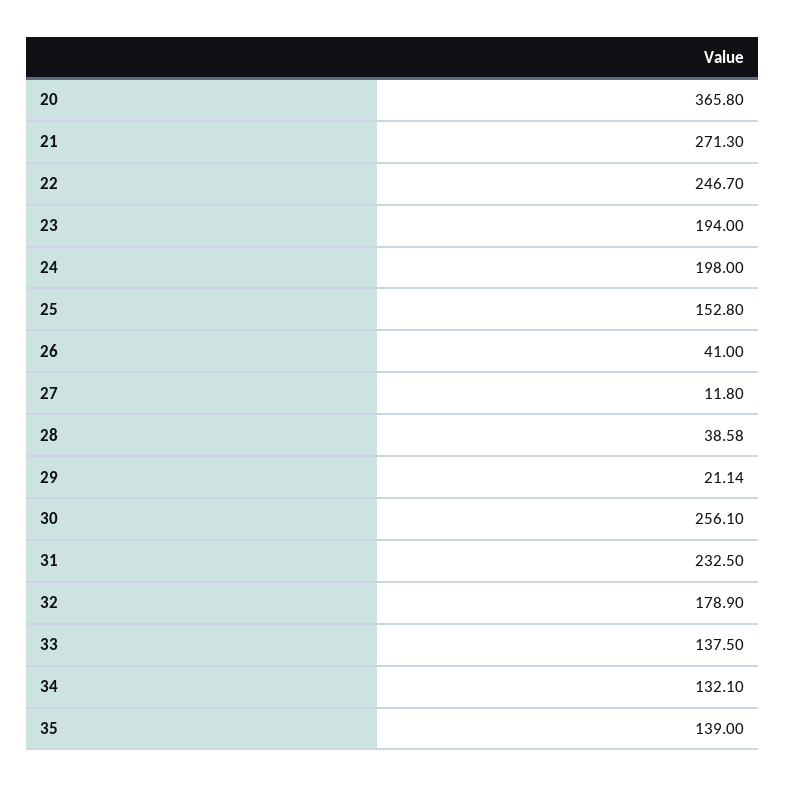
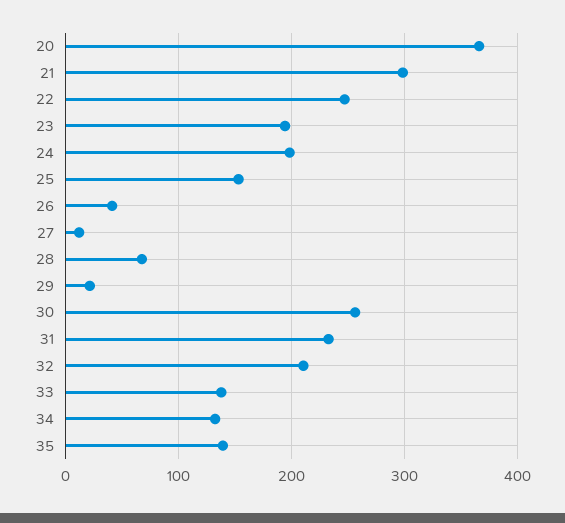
  {
    "20": 365.8,
-   "21": 271.3,
+   "21": 300,
    "22": 246.7,
    "23": 194,
    "24": 198,
    "25": 152.8,
    "26": 41,
    "27": 11.8,
-   "28": 38.58,
+   "28": 70,
    "29": 21.14,
    "30": 256.1,
    "31": 232.5,
-   "32": 178.9,
+   "32": 210,
    "33": 137.5,
    "34": 132.1,
    "35": 139
  }

